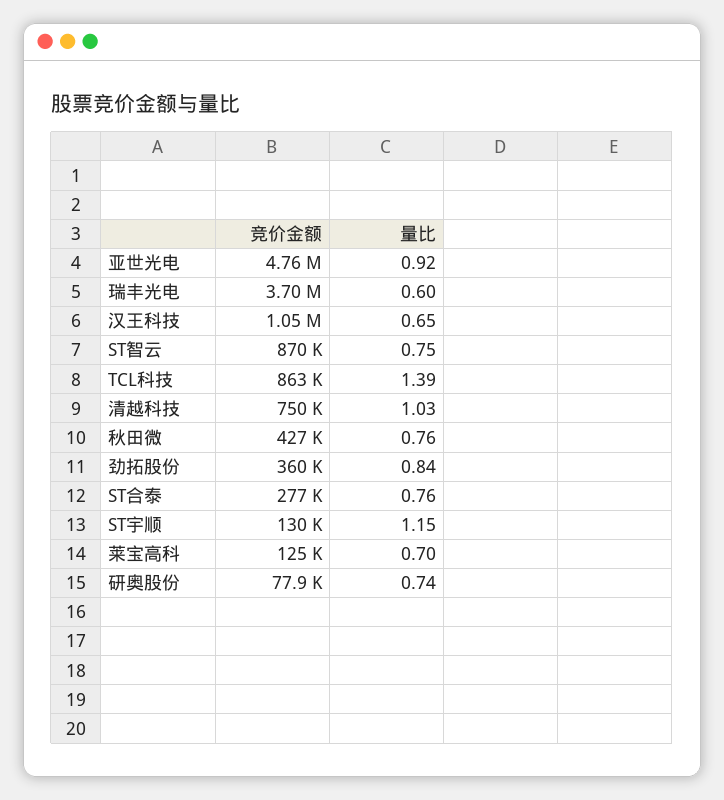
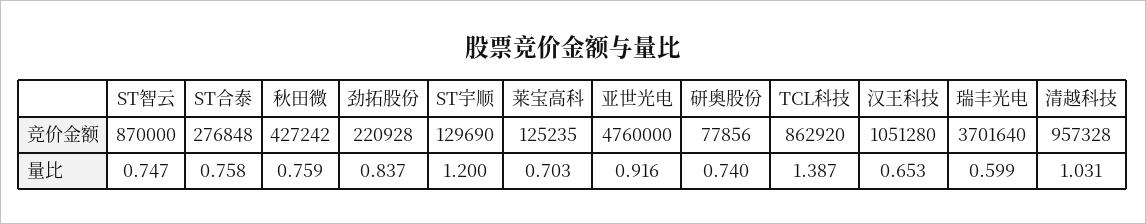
  {
    "竞价金额": {
      "亚世光电": 4760000,
      "瑞丰光电": 3701640,
      "汉王科技": 1051280,
      "ST智云": 870000,
      "TCL科技": 862920,
-     "清越科技": 750000,
+     "清越科技": 957328,
      "秋田微": 427242,
-     "劲拓股份": 360000,
+     "劲拓股份": 220928,
      "ST合泰": 276848,
      "ST宇顺": 129690,
      "莱宝高科": 125235,
      "研奥股份": 77856
    },
    "量比": {
      "亚世光电": 0.916,
      "瑞丰光电": 0.599,
      "汉王科技": 0.653,
      "ST智云": 0.747,
      "TCL科技": 1.387,
      "清越科技": 1.031,
      "秋田微": 0.759,
      "劲拓股份": 0.837,
      "ST合泰": 0.758,
-     "ST宇顺": 1.15,
+     "ST宇顺": 1.2,
      "莱宝高科": 0.703,
      "研奥股份": 0.74
    }
  }

